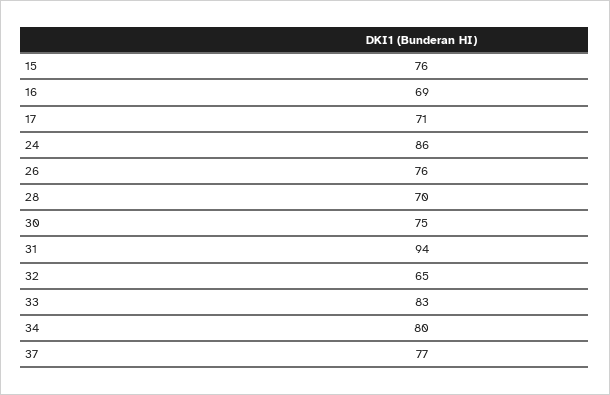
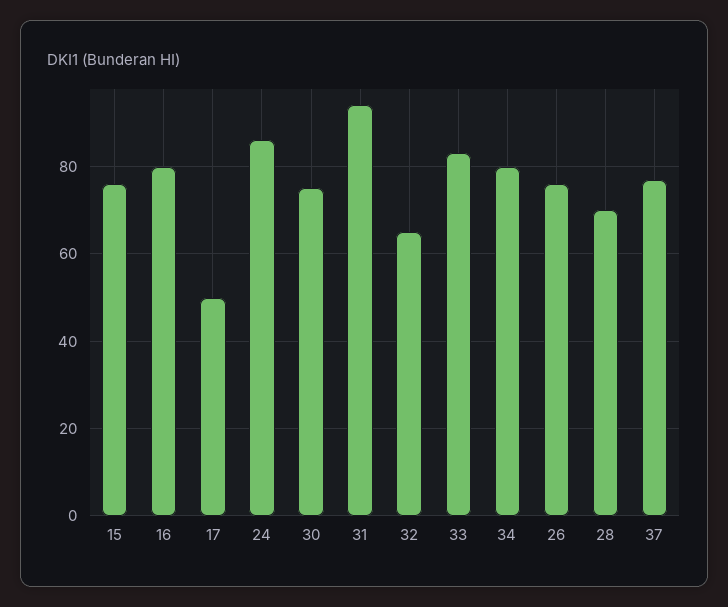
  {
    "15": 76,
-   "16": 69,
+   "16": 80,
-   "17": 71,
+   "17": 50,
    "24": 86,
    "26": 76,
    "28": 70,
    "30": 75,
    "31": 94,
    "32": 65,
    "33": 83,
    "34": 80,
    "37": 77
  }

